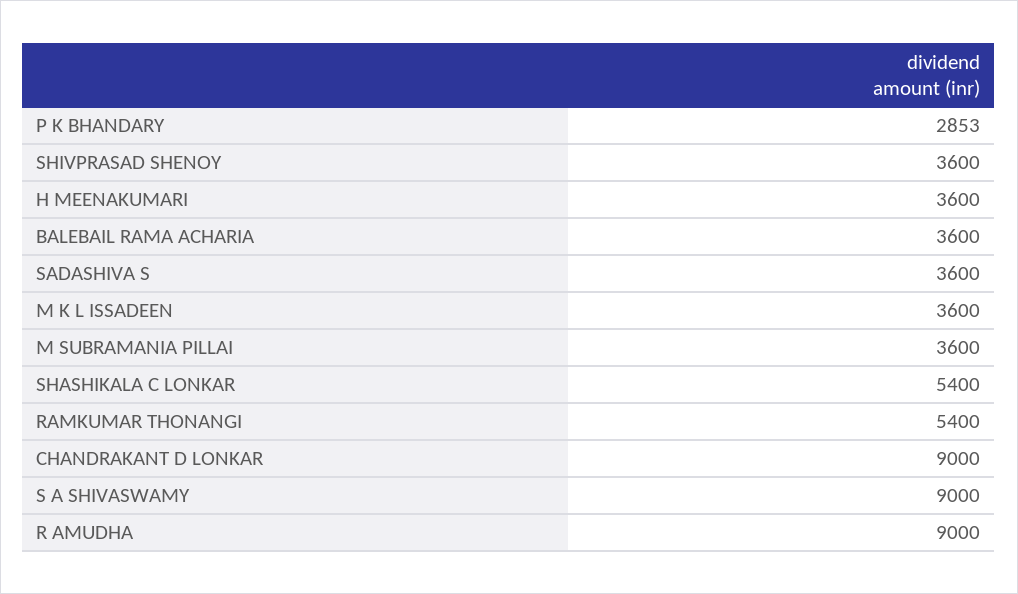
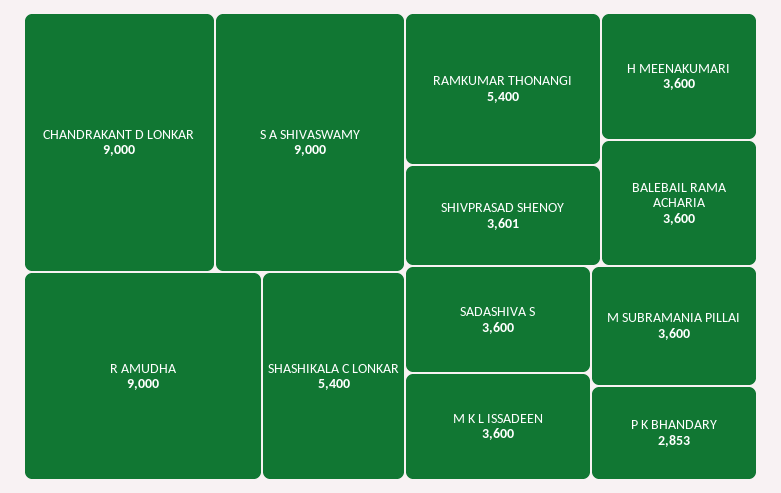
  {
    "P K BHANDARY": 2853,
-   "SHIVPRASAD SHENOY": 3600,
+   "SHIVPRASAD SHENOY": 3601,
    "H MEENAKUMARI": 3600,
    "BALEBAIL RAMA ACHARIA": 3600,
    "SADASHIVA S": 3600,
    "M K L ISSADEEN": 3600,
    "M SUBRAMANIA PILLAI": 3600,
    "SHASHIKALA C LONKAR": 5400,
    "RAMKUMAR THONANGI": 5400,
    "CHANDRAKANT D LONKAR": 9000,
    "S A SHIVASWAMY": 9000,
    "R AMUDHA": 9000
  }

